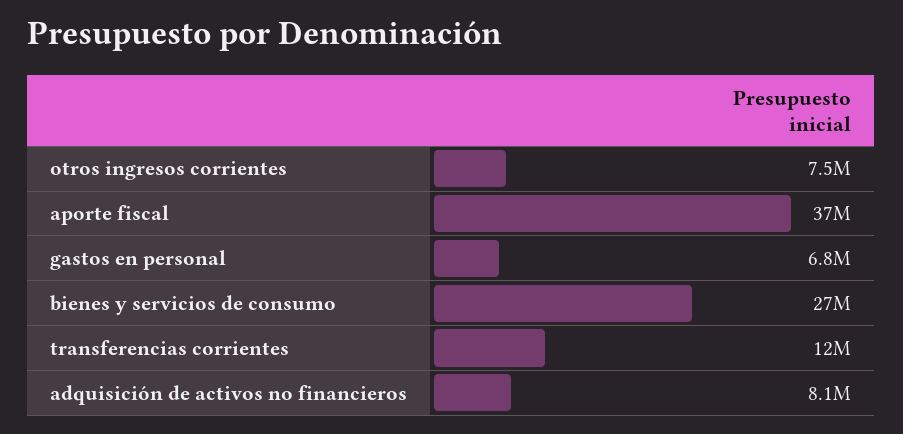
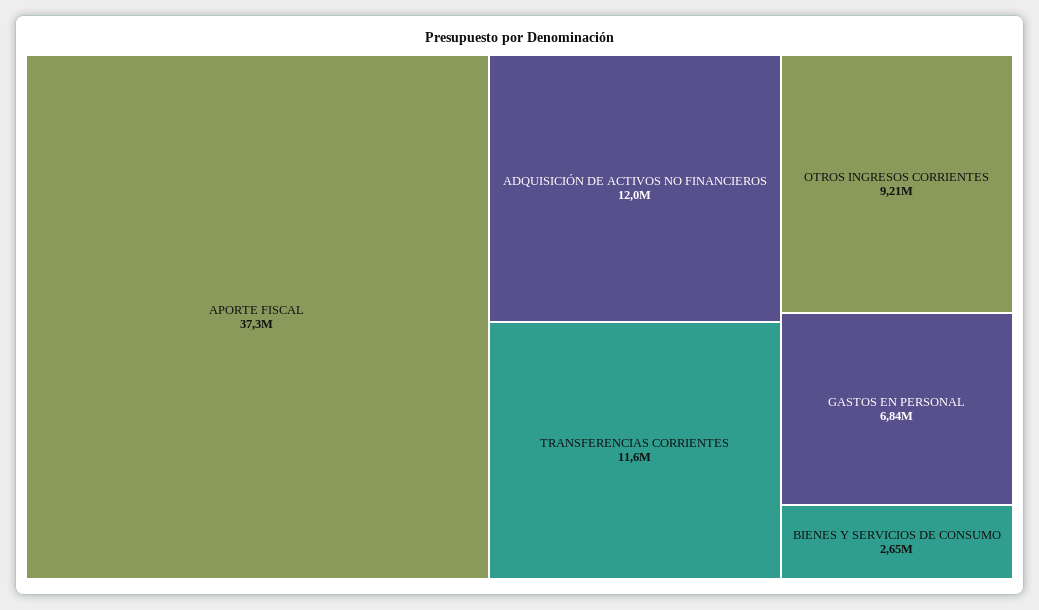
  {
-   "otros ingresos corrientes": 7500000,
+   "otros ingresos corrientes": 9210000,
    "aporte fiscal": 37300000,
    "gastos en personal": 6840000,
-   "bienes y servicios de consumo": 27000000,
+   "bienes y servicios de consumo": 2650000,
    "transferencias corrientes": 11600000,
-   "adquisición de activos no financieros": 8100000
+   "adquisición de activos no financieros": 12000000
  }

